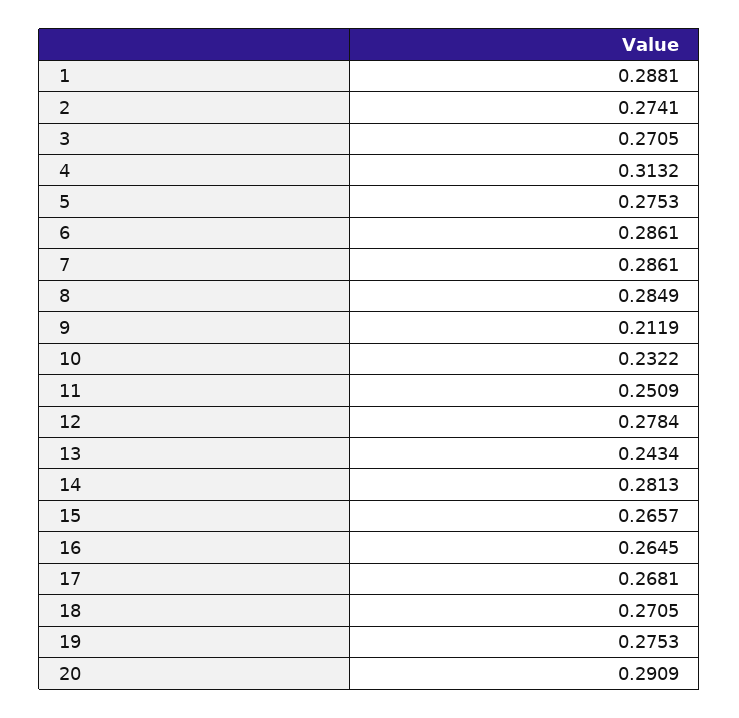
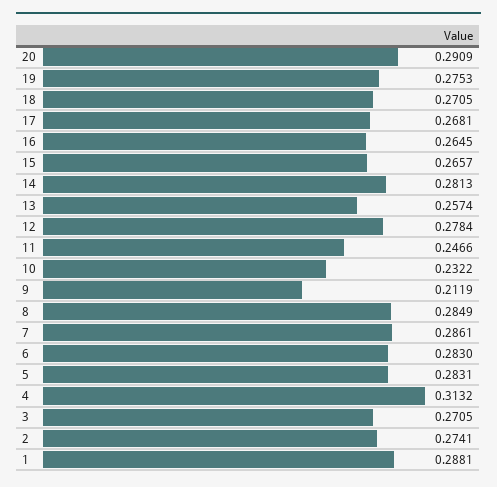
  {
    "1": 0.2881,
    "2": 0.2741,
    "3": 0.2705,
    "4": 0.3132,
-   "5": 0.2753,
+   "5": 0.2831,
-   "6": 0.2861,
+   "6": 0.283,
    "7": 0.2861,
    "8": 0.2849,
    "9": 0.2119,
    "10": 0.2322,
-   "11": 0.2509,
+   "11": 0.2466,
    "12": 0.2784,
-   "13": 0.2434,
+   "13": 0.2574,
    "14": 0.2813,
    "15": 0.2657,
    "16": 0.2645,
    "17": 0.2681,
    "18": 0.2705,
    "19": 0.2753,
    "20": 0.2909
  }

